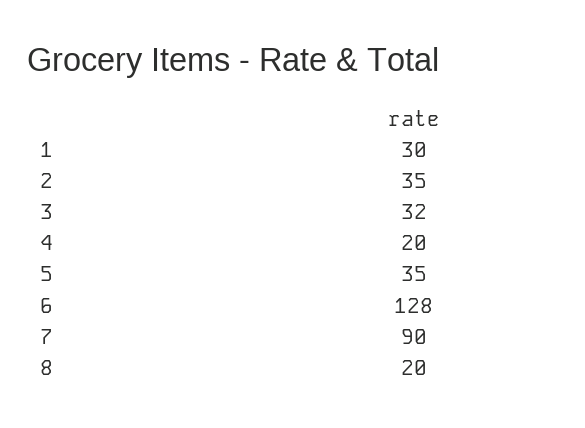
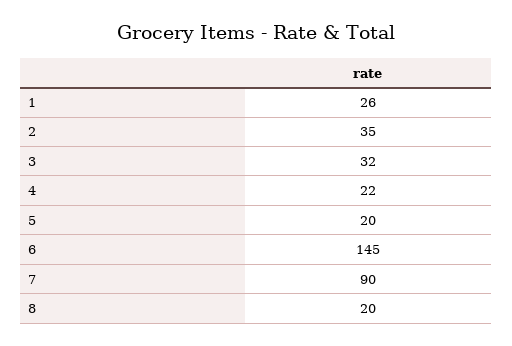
  {
-   "1": 30,
+   "1": 26,
    "2": 35,
    "3": 32,
-   "4": 20,
+   "4": 22,
-   "5": 35,
+   "5": 20,
-   "6": 128,
+   "6": 145,
    "7": 90,
    "8": 20
  }

